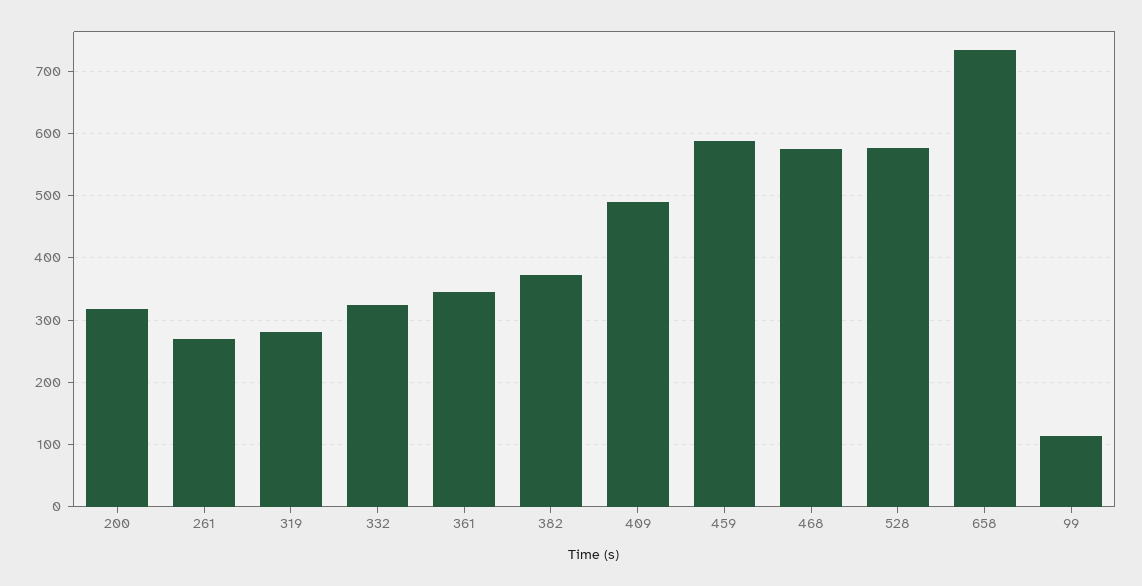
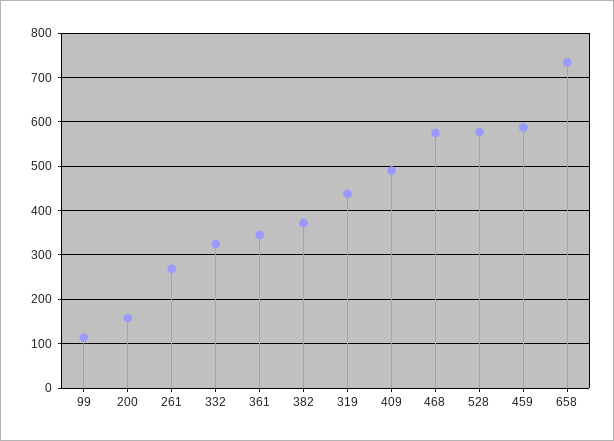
  {
-   "200": 320,
+   "200": 160,
    "261": 270,
-   "319": 280,
+   "319": 440,
    "332": 320,
    "361": 350,
    "382": 370,
    "409": 490,
    "459": 590,
    "468": 580,
    "528": 580,
    "658": 730,
    "99": 110
  }

